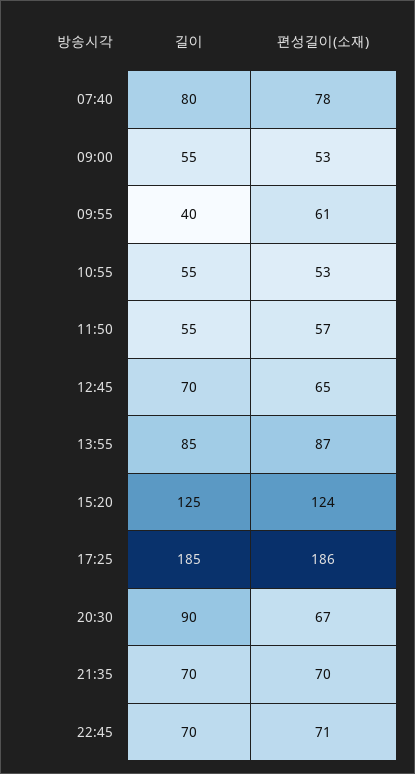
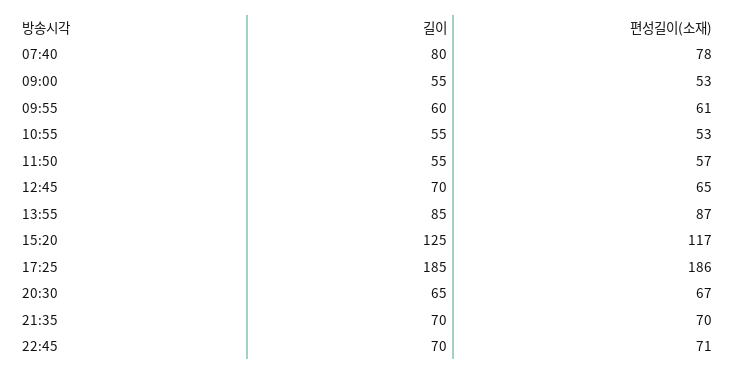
  {
    "길이": {
      "07:40": 80,
      "09:00": 55,
-     "09:55": 40,
+     "09:55": 60,
      "10:55": 55,
      "11:50": 55,
      "12:45": 70,
      "13:55": 85,
      "15:20": 125,
      "17:25": 185,
-     "20:30": 90,
+     "20:30": 65,
      "21:35": 70,
      "22:45": 70
    },
    "편성길이(소재)": {
      "07:40": 78,
      "09:00": 53,
      "09:55": 61,
      "10:55": 53,
      "11:50": 57,
      "12:45": 65,
      "13:55": 87,
-     "15:20": 124,
+     "15:20": 117,
      "17:25": 186,
      "20:30": 67,
      "21:35": 70,
      "22:45": 71
    }
  }

